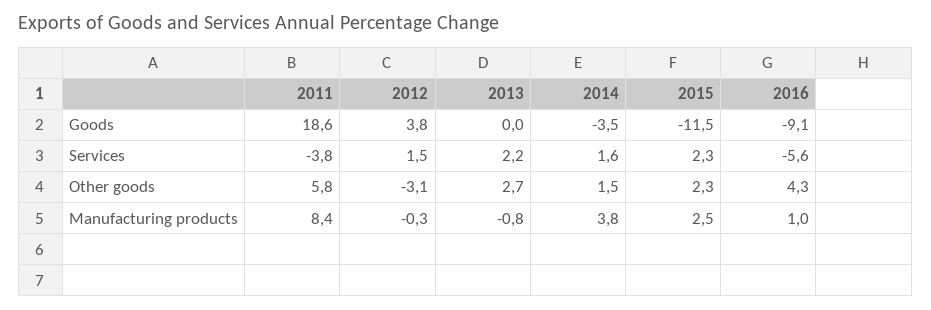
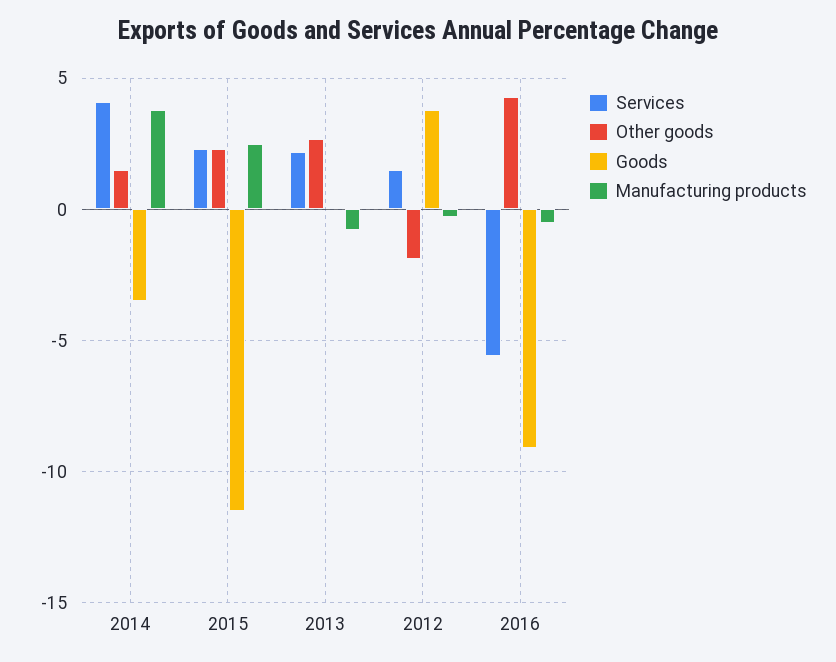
  {
    "Goods": {
-     "2011": 18.6,
      "2012": 3.8,
      "2013": 0,
      "2014": -3.5,
      "2015": -11.5,
      "2016": -9.1
    },
    "Services": {
-     "2011": -3.8,
      "2012": 1.5,
      "2013": 2.2,
-     "2014": 1.6,
+     "2014": 4,
      "2015": 2.3,
      "2016": -5.6
    },
    "Other goods": {
-     "2011": 5.8,
-     "2012": -3.1,
+     "2012": -2,
      "2013": 2.7,
      "2014": 1.5,
      "2015": 2.3,
      "2016": 4.3
    },
    "Manufacturing products": {
-     "2011": 8.4,
      "2012": -0.3,
      "2013": -0.8,
      "2014": 3.8,
      "2015": 2.5,
-     "2016": 1
+     "2016": -0.5
    }
  }

